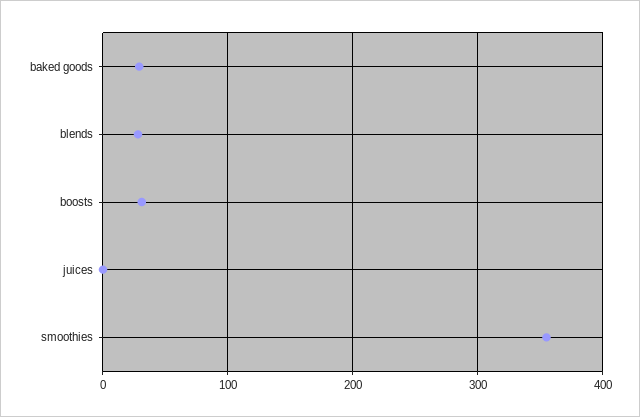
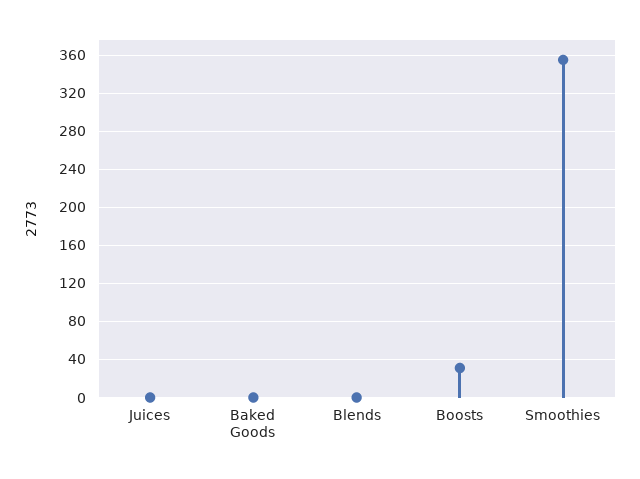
  {
-   "baked goods": 30,
+   "baked goods": 0,
-   "blends": 30,
+   "blends": 0,
    "boosts": 30,
    "juices": 0,
    "smoothies": 360
  }

